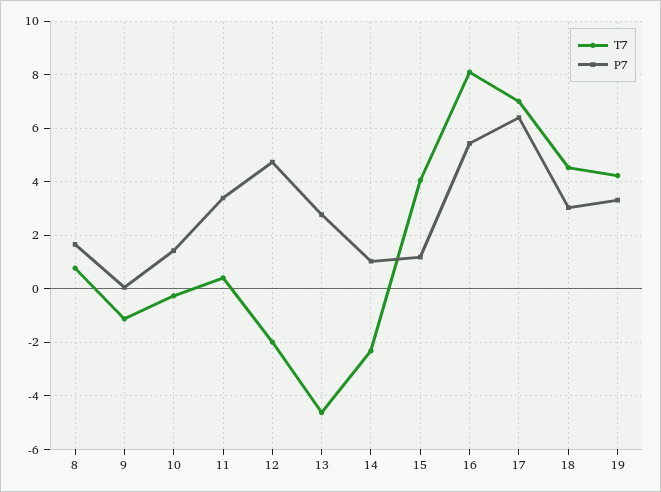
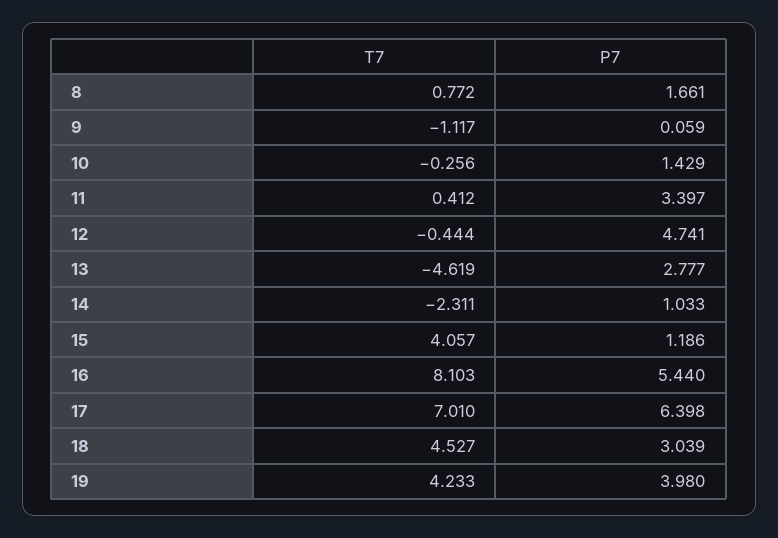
  {
    "T7": {
      "8": 0.772,
      "9": -1.117,
      "10": -0.256,
      "11": 0.412,
-     "12": -2,
+     "12": -0.444,
      "13": -4.619,
      "14": -2.311,
      "15": 4.057,
      "16": 8.103,
      "17": 7.01,
      "18": 4.527,
      "19": 4.233
    },
    "P7": {
      "8": 1.661,
      "9": 0.059,
      "10": 1.429,
      "11": 3.397,
      "12": 4.741,
      "13": 2.777,
      "14": 1.033,
      "15": 1.186,
      "16": 5.44,
      "17": 6.398,
      "18": 3.039,
-     "19": 3.25
+     "19": 3.98
    }
  }

